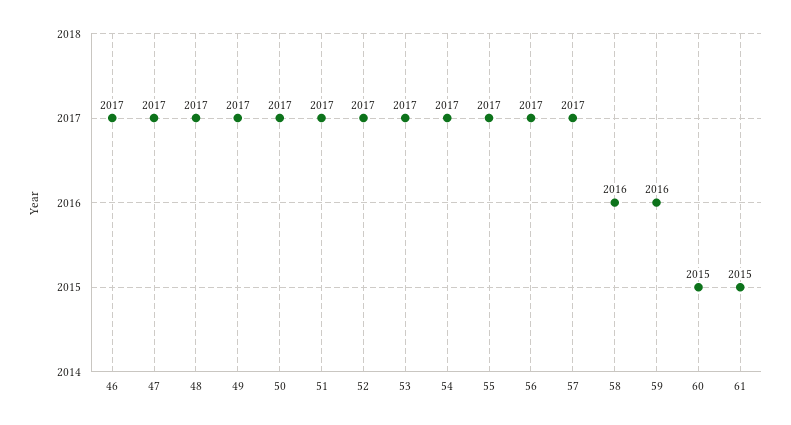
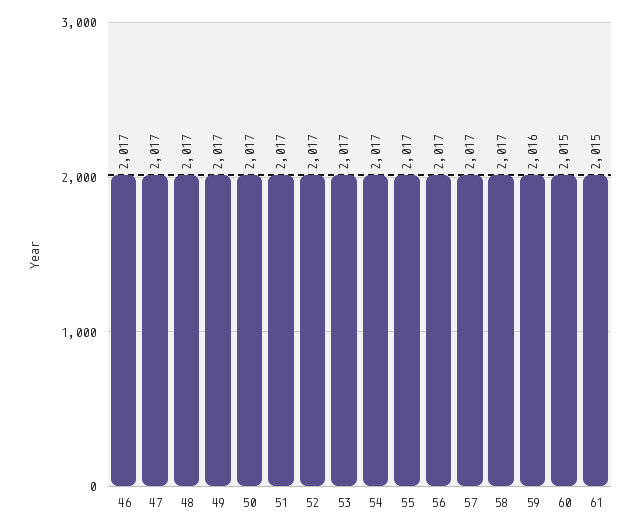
  {
    "46": 2017,
    "47": 2017,
    "48": 2017,
    "49": 2017,
    "50": 2017,
    "51": 2017,
    "52": 2017,
    "53": 2017,
    "54": 2017,
    "55": 2017,
    "56": 2017,
    "57": 2017,
-   "58": 2016,
+   "58": 2017,
    "59": 2016,
    "60": 2015,
    "61": 2015
  }

